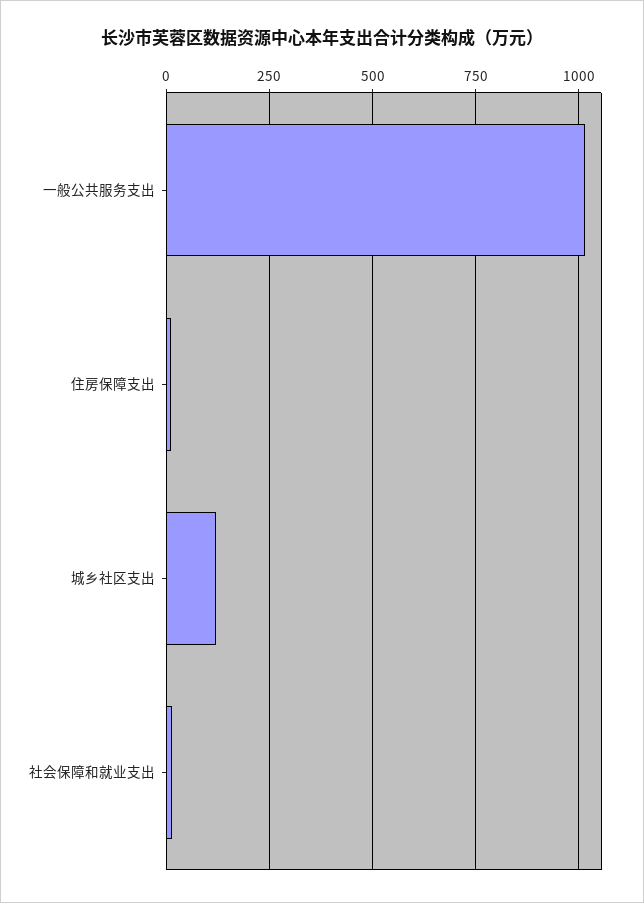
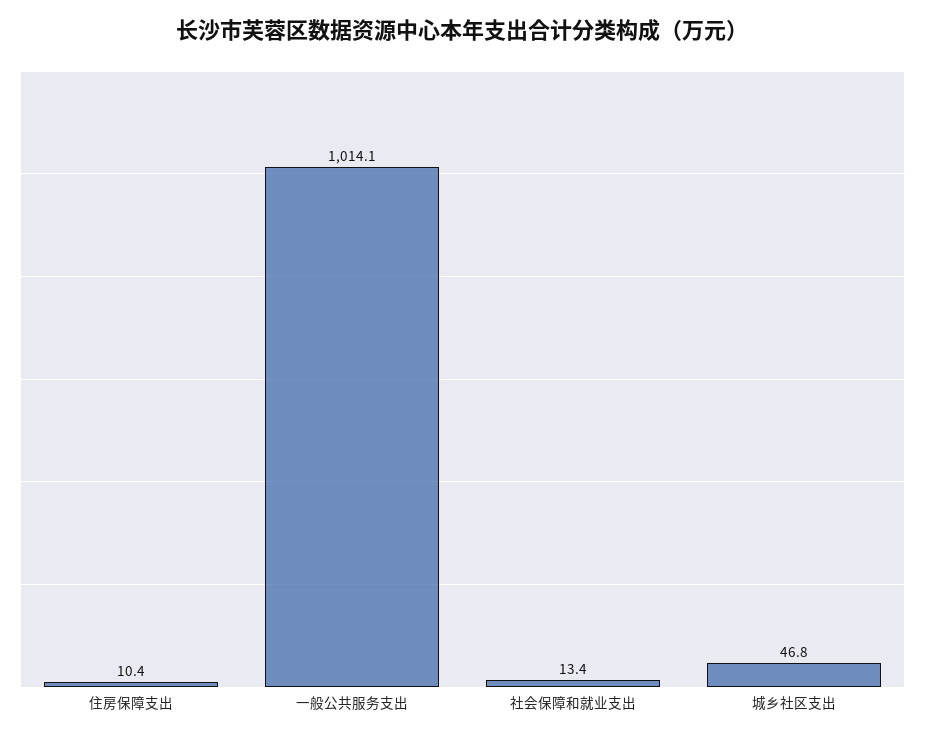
  {
    "一般公共服务支出": 1014.1,
    "住房保障支出": 10.4,
-   "城乡社区支出": 125,
+   "城乡社区支出": 46.8,
    "社会保障和就业支出": 13.4
  }

